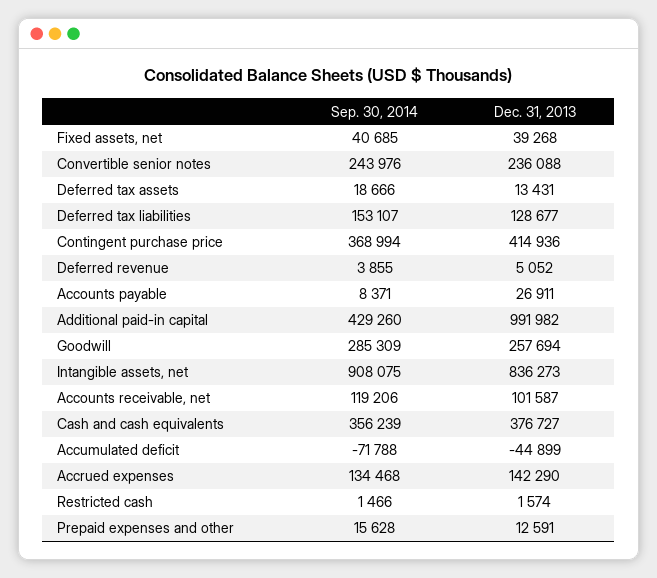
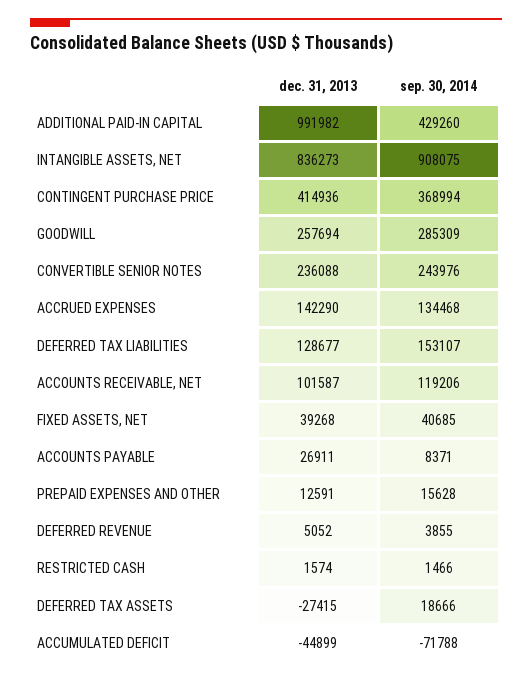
  {
    "Sep. 30, 2014": {
      "Fixed assets, net": 40685,
      "Convertible senior notes": 243976,
      "Deferred tax assets": 18666,
      "Deferred tax liabilities": 153107,
      "Contingent purchase price": 368994,
      "Deferred revenue": 3855,
      "Accounts payable": 8371,
      "Additional paid-in capital": 429260,
      "Goodwill": 285309,
      "Intangible assets, net": 908075,
      "Accounts receivable, net": 119206,
-     "Cash and cash equivalents": 356239,
      "Accumulated deficit": -71788,
      "Accrued expenses": 134468,
      "Restricted cash": 1466,
      "Prepaid expenses and other": 15628
    },
    "Dec. 31, 2013": {
      "Fixed assets, net": 39268,
      "Convertible senior notes": 236088,
-     "Deferred tax assets": 13431,
+     "Deferred tax assets": -27415,
      "Deferred tax liabilities": 128677,
      "Contingent purchase price": 414936,
      "Deferred revenue": 5052,
      "Accounts payable": 26911,
      "Additional paid-in capital": 991982,
      "Goodwill": 257694,
      "Intangible assets, net": 836273,
      "Accounts receivable, net": 101587,
-     "Cash and cash equivalents": 376727,
      "Accumulated deficit": -44899,
      "Accrued expenses": 142290,
      "Restricted cash": 1574,
      "Prepaid expenses and other": 12591
    }
  }

